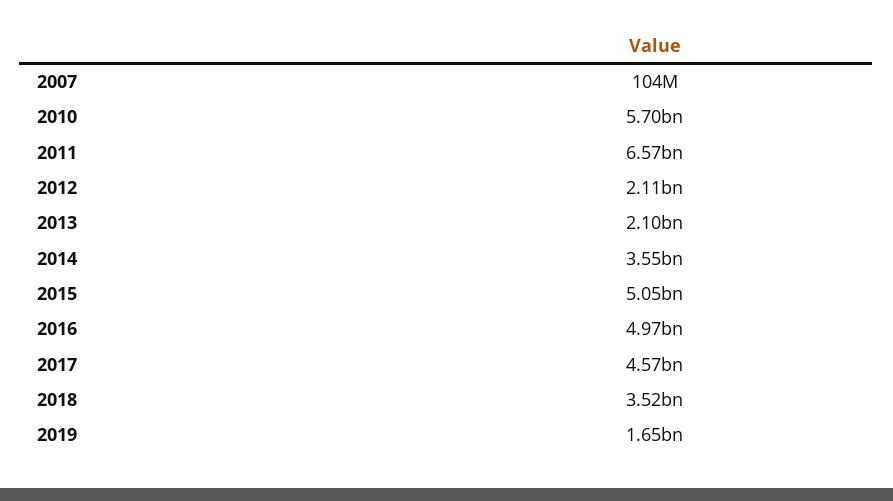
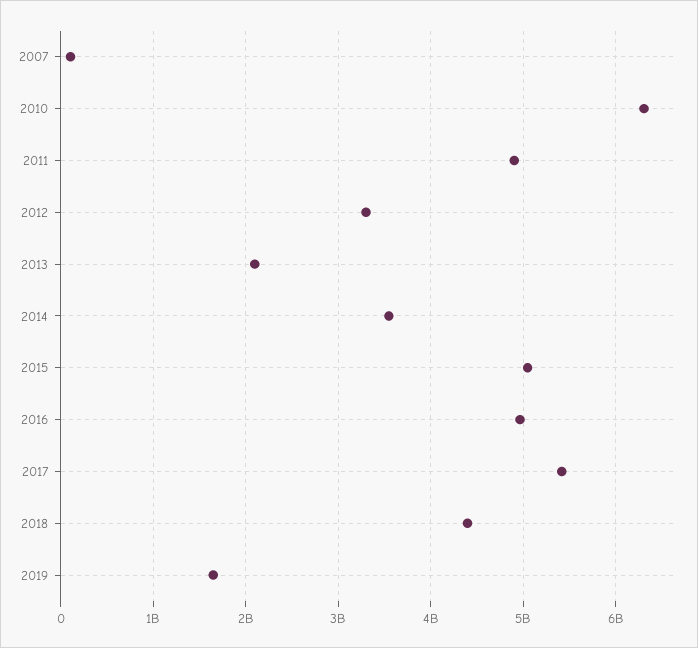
  {
    "2007": 104000000,
-   "2010": 5700000000,
+   "2010": 6300000000,
-   "2011": 6570000000,
+   "2011": 4900000000,
-   "2012": 2110000000,
+   "2012": 3300000000,
    "2013": 2100000000,
    "2014": 3550000000,
    "2015": 5050000000,
    "2016": 4970000000,
-   "2017": 4570000000,
+   "2017": 5400000000,
-   "2018": 3520000000,
+   "2018": 4400000000,
    "2019": 1650000000
  }

